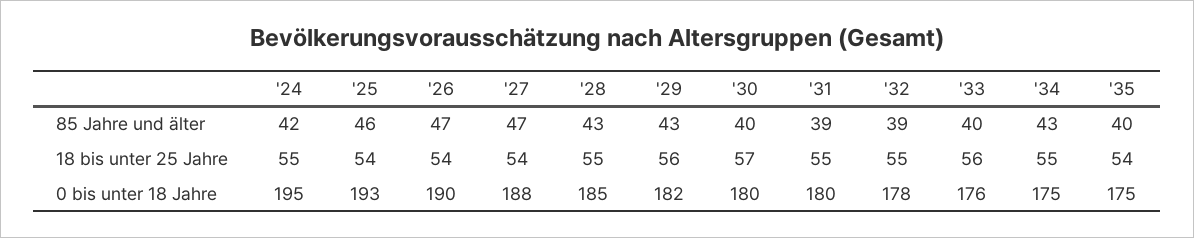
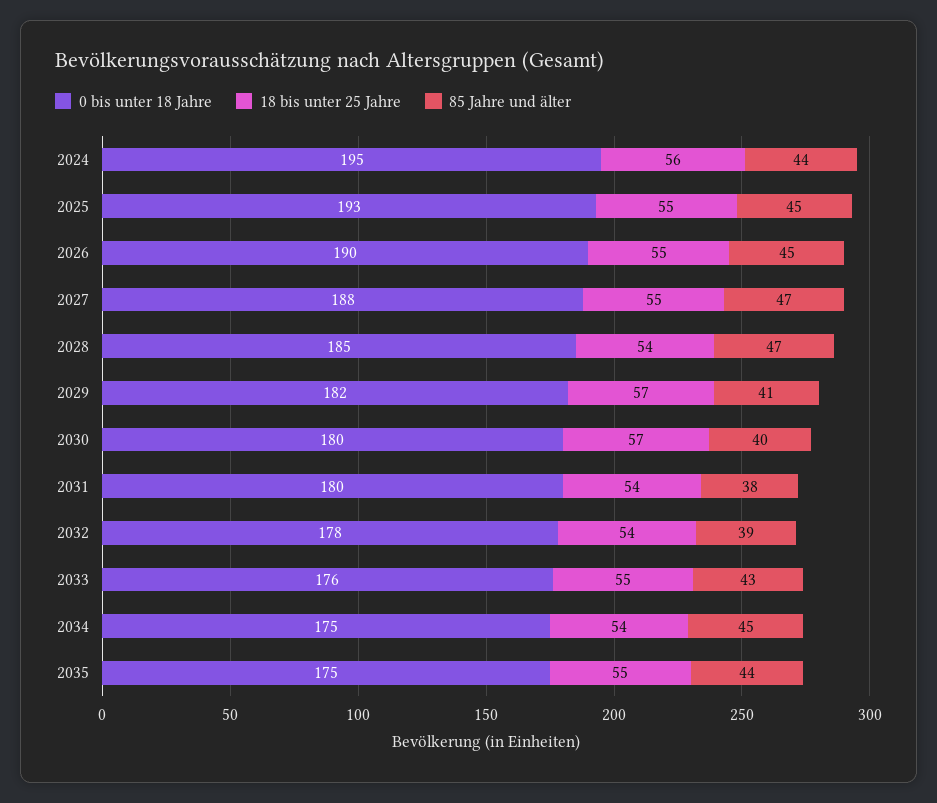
  {
    "85 Jahre und älter": {
-     "'24": 42,
+     "'24": 44,
-     "'25": 46,
+     "'25": 45,
-     "'26": 47,
+     "'26": 45,
      "'27": 47,
-     "'28": 43,
+     "'28": 47,
-     "'29": 43,
+     "'29": 41,
      "'30": 40,
-     "'31": 39,
+     "'31": 38,
      "'32": 39,
-     "'33": 40,
+     "'33": 43,
-     "'34": 43,
+     "'34": 45,
-     "'35": 40
+     "'35": 44
    },
    "18 bis unter 25 Jahre": {
-     "'24": 55,
+     "'24": 56,
-     "'25": 54,
+     "'25": 55,
-     "'26": 54,
+     "'26": 55,
-     "'27": 54,
+     "'27": 55,
-     "'28": 55,
+     "'28": 54,
-     "'29": 56,
+     "'29": 57,
      "'30": 57,
-     "'31": 55,
+     "'31": 54,
-     "'32": 55,
+     "'32": 54,
-     "'33": 56,
+     "'33": 55,
-     "'34": 55,
+     "'34": 54,
-     "'35": 54
+     "'35": 55
    },
    "0 bis unter 18 Jahre": {
      "'24": 195,
      "'25": 193,
      "'26": 190,
      "'27": 188,
      "'28": 185,
      "'29": 182,
      "'30": 180,
      "'31": 180,
      "'32": 178,
      "'33": 176,
      "'34": 175,
      "'35": 175
    }
  }

